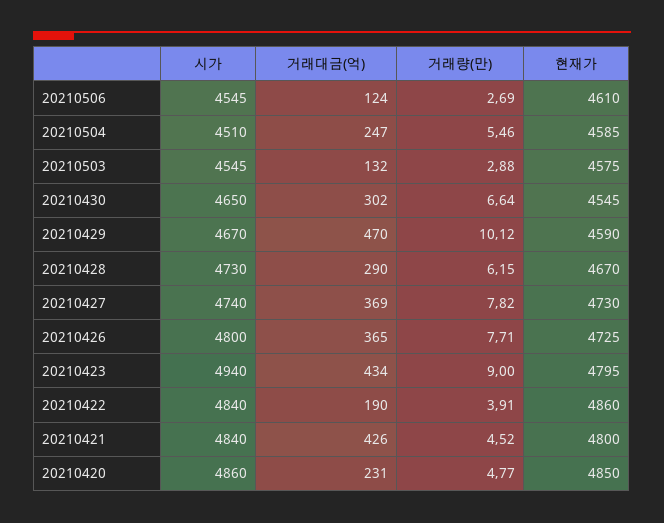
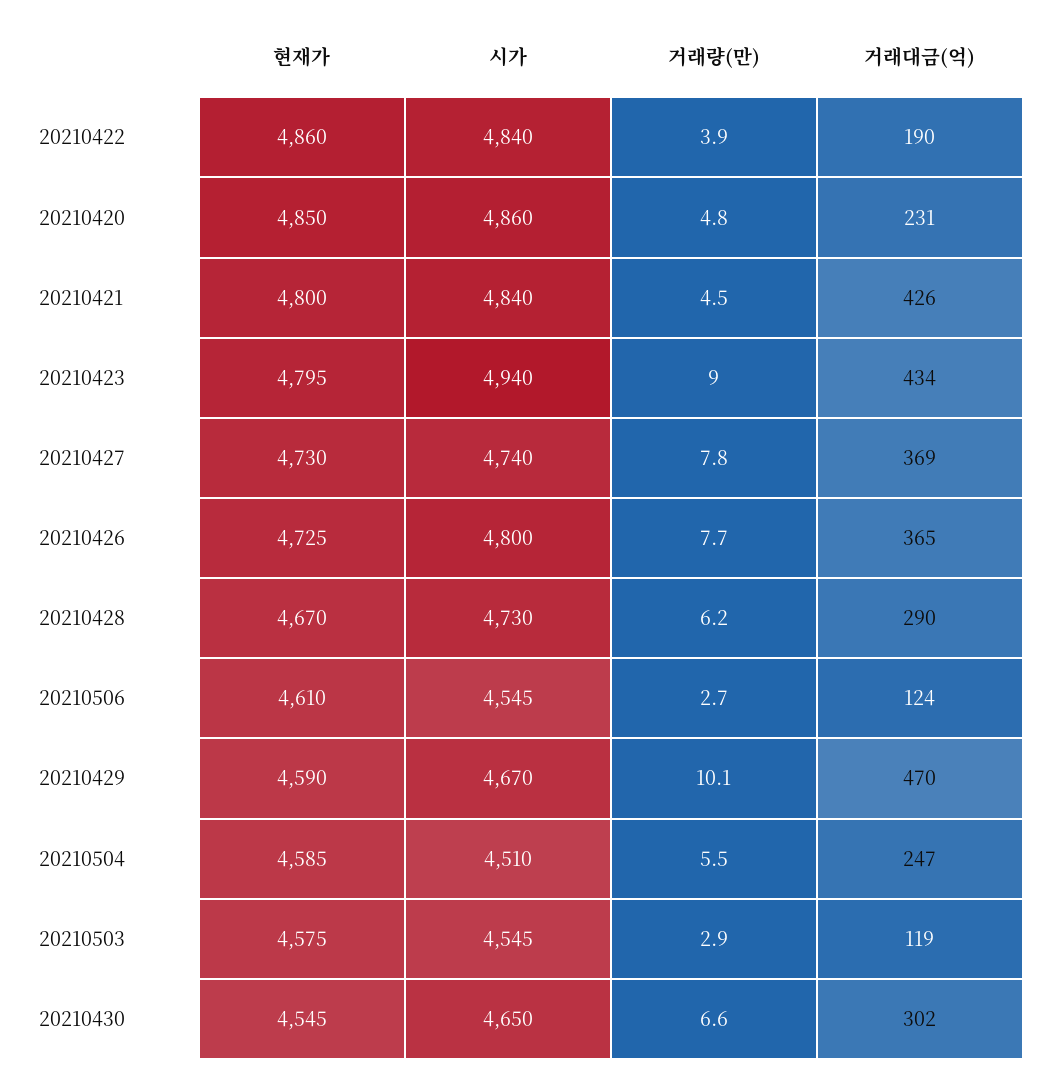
  {
    "시가": {
      "20210506": 4545,
      "20210504": 4510,
      "20210503": 4545,
      "20210430": 4650,
      "20210429": 4670,
      "20210428": 4730,
      "20210427": 4740,
      "20210426": 4800,
      "20210423": 4940,
      "20210422": 4840,
      "20210421": 4840,
      "20210420": 4860
    },
    "거래대금(억)": {
      "20210506": 124,
      "20210504": 247,
-     "20210503": 132,
+     "20210503": 119,
      "20210430": 302,
      "20210429": 470,
      "20210428": 290,
      "20210427": 369,
      "20210426": 365,
      "20210423": 434,
      "20210422": 190,
      "20210421": 426,
      "20210420": 231
    },
    "거래량(만)": {
      "20210506": 2.69,
      "20210504": 5.46,
      "20210503": 2.88,
      "20210430": 6.64,
      "20210429": 10.12,
      "20210428": 6.15,
      "20210427": 7.82,
      "20210426": 7.71,
      "20210423": 9,
      "20210422": 3.91,
      "20210421": 4.52,
      "20210420": 4.77
    },
    "현재가": {
      "20210506": 4610,
      "20210504": 4585,
      "20210503": 4575,
      "20210430": 4545,
      "20210429": 4590,
      "20210428": 4670,
      "20210427": 4730,
      "20210426": 4725,
      "20210423": 4795,
      "20210422": 4860,
      "20210421": 4800,
      "20210420": 4850
    }
  }

